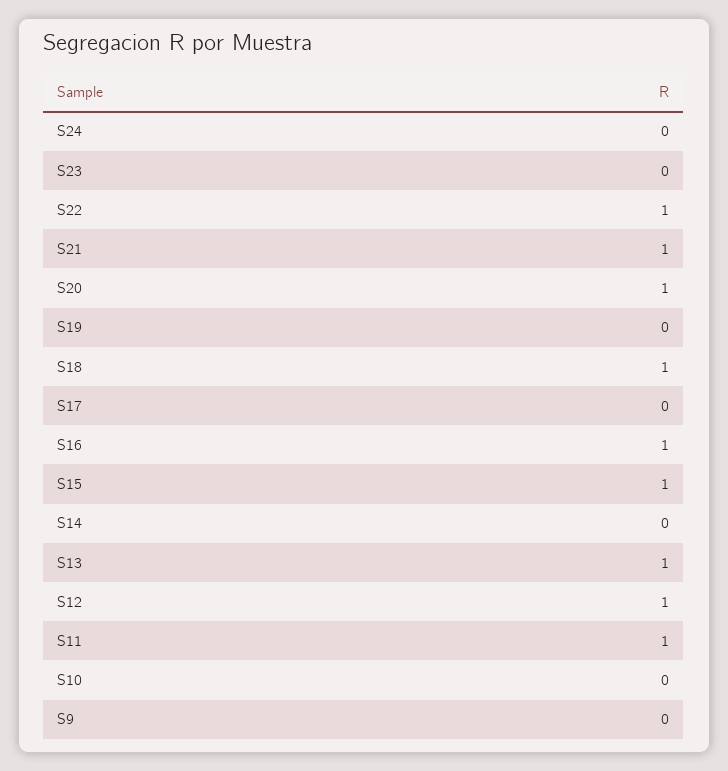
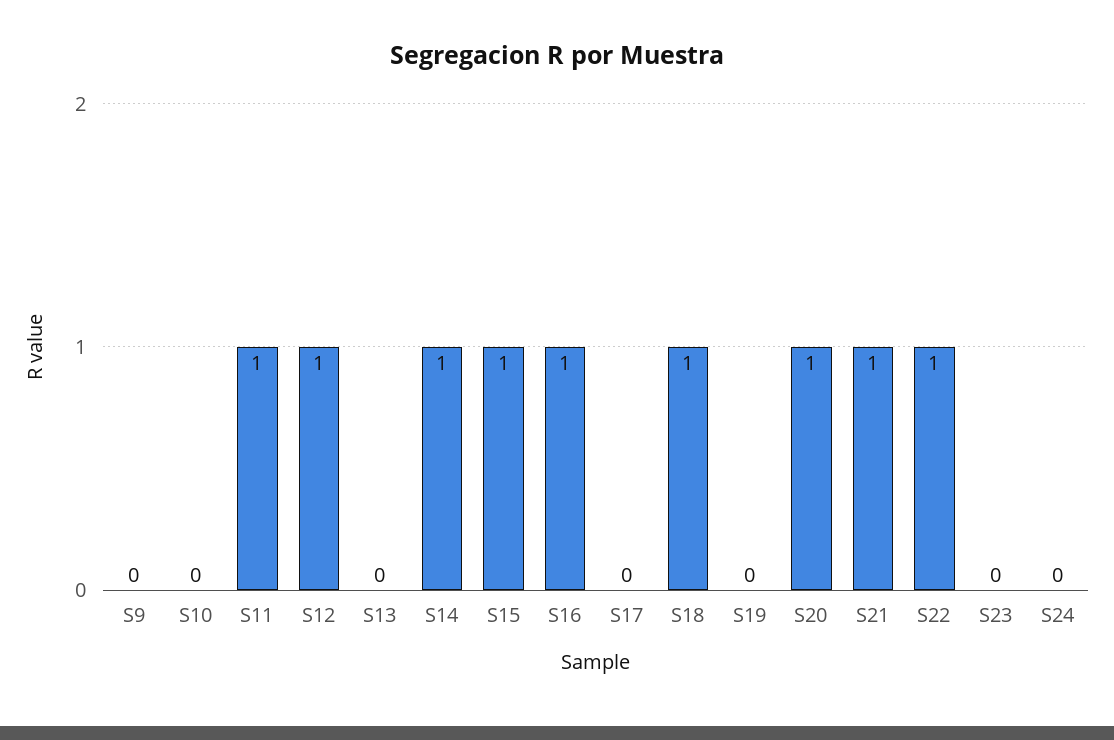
  {
    "S24": 0,
    "S23": 0,
    "S22": 1,
    "S21": 1,
    "S20": 1,
    "S19": 0,
    "S18": 1,
    "S17": 0,
    "S16": 1,
    "S15": 1,
-   "S14": 0,
+   "S14": 1,
-   "S13": 1,
+   "S13": 0,
    "S12": 1,
    "S11": 1,
    "S10": 0,
    "S9": 0
  }

